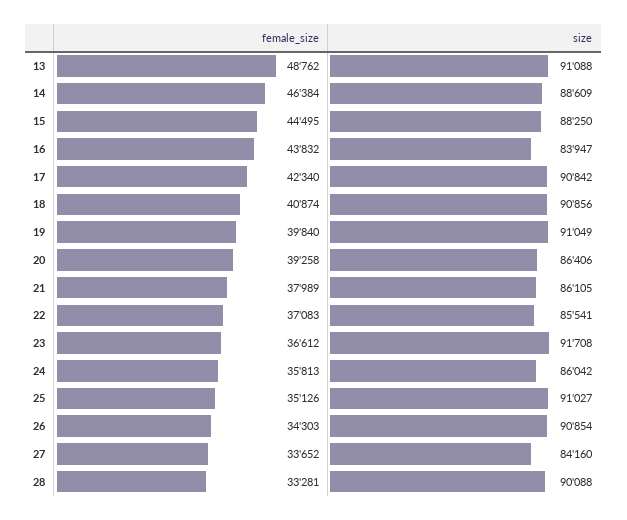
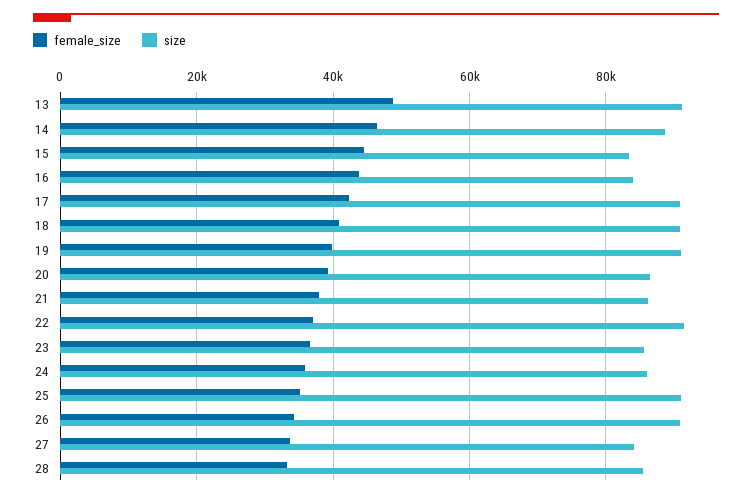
  {
    "female_size": {
      "13": 48762,
      "14": 46384,
      "15": 44495,
      "16": 43832,
      "17": 42340,
      "18": 40874,
      "19": 39840,
      "20": 39258,
      "21": 37989,
      "22": 37083,
      "23": 36612,
      "24": 35813,
      "25": 35126,
      "26": 34303,
      "27": 33652,
      "28": 33281
    },
    "size": {
      "13": 91088,
      "14": 88609,
-     "15": 88250,
+     "15": 84000,
      "16": 83947,
      "17": 90842,
      "18": 90856,
      "19": 91049,
      "20": 86406,
      "21": 86105,
-     "22": 85541,
+     "22": 92000,
-     "23": 91708,
+     "23": 86000,
      "24": 86042,
      "25": 91027,
      "26": 90854,
      "27": 84160,
-     "28": 90088
+     "28": 86000
    }
  }

